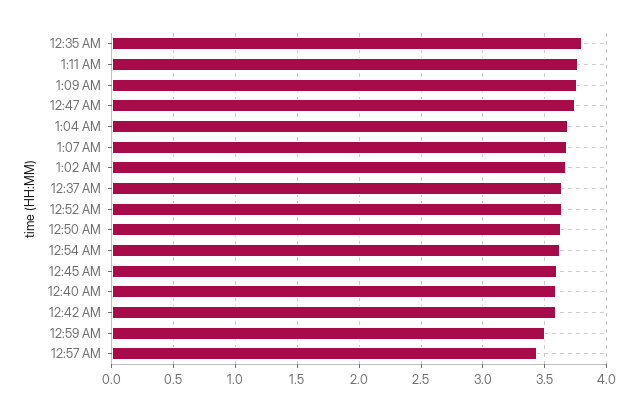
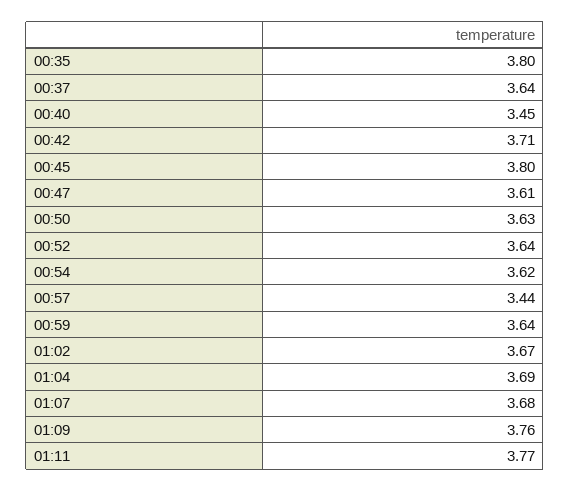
  {
    "12:35 AM": 3.8,
    "1:11 AM": 3.77,
    "1:09 AM": 3.76,
-   "12:47 AM": 3.75,
+   "12:47 AM": 3.61,
    "1:04 AM": 3.69,
    "1:07 AM": 3.68,
    "1:02 AM": 3.67,
    "12:37 AM": 3.64,
    "12:52 AM": 3.64,
    "12:50 AM": 3.63,
    "12:54 AM": 3.62,
-   "12:45 AM": 3.6,
+   "12:45 AM": 3.8,
-   "12:40 AM": 3.6,
+   "12:40 AM": 3.45,
-   "12:42 AM": 3.6,
+   "12:42 AM": 3.71,
-   "12:59 AM": 3.5,
+   "12:59 AM": 3.64,
    "12:57 AM": 3.44
  }

